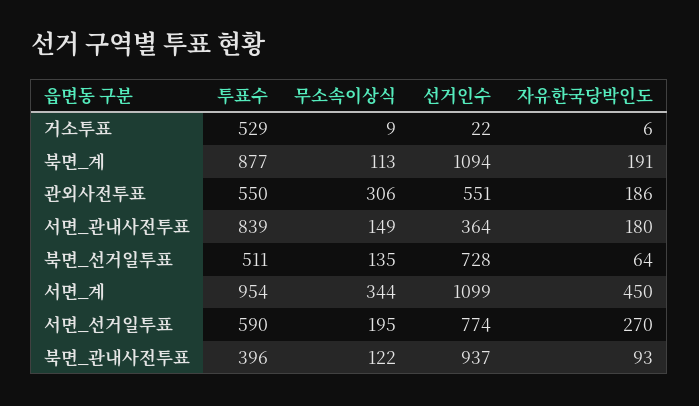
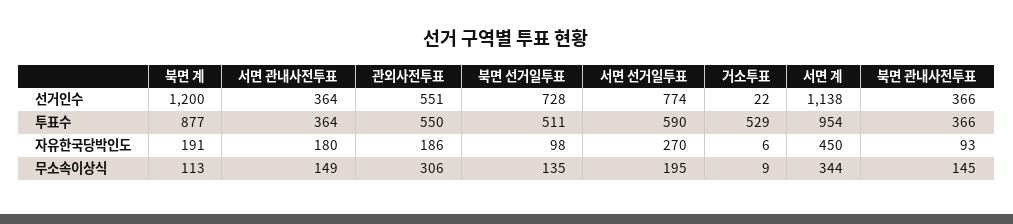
  {
    "투표수": {
      "거소투표": 529,
      "북면_계": 877,
      "관외사전투표": 550,
-     "서면_관내사전투표": 839,
+     "서면_관내사전투표": 364,
      "북면_선거일투표": 511,
      "서면_계": 954,
      "서면_선거일투표": 590,
-     "북면_관내사전투표": 396
+     "북면_관내사전투표": 366
    },
    "무소속이상식": {
      "거소투표": 9,
      "북면_계": 113,
      "관외사전투표": 306,
      "서면_관내사전투표": 149,
      "북면_선거일투표": 135,
      "서면_계": 344,
      "서면_선거일투표": 195,
-     "북면_관내사전투표": 122
+     "북면_관내사전투표": 145
    },
    "선거인수": {
      "거소투표": 22,
-     "북면_계": 1094,
+     "북면_계": 1200,
      "관외사전투표": 551,
      "서면_관내사전투표": 364,
      "북면_선거일투표": 728,
-     "서면_계": 1099,
+     "서면_계": 1138,
      "서면_선거일투표": 774,
-     "북면_관내사전투표": 937
+     "북면_관내사전투표": 366
    },
    "자유한국당박인도": {
      "거소투표": 6,
      "북면_계": 191,
      "관외사전투표": 186,
      "서면_관내사전투표": 180,
-     "북면_선거일투표": 64,
+     "북면_선거일투표": 98,
      "서면_계": 450,
      "서면_선거일투표": 270,
      "북면_관내사전투표": 93
    }
  }

